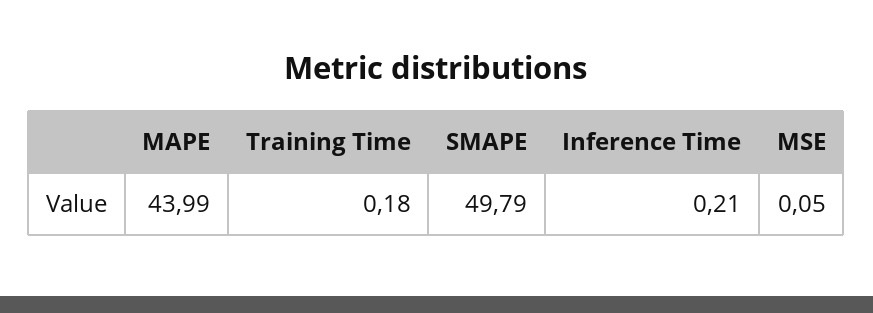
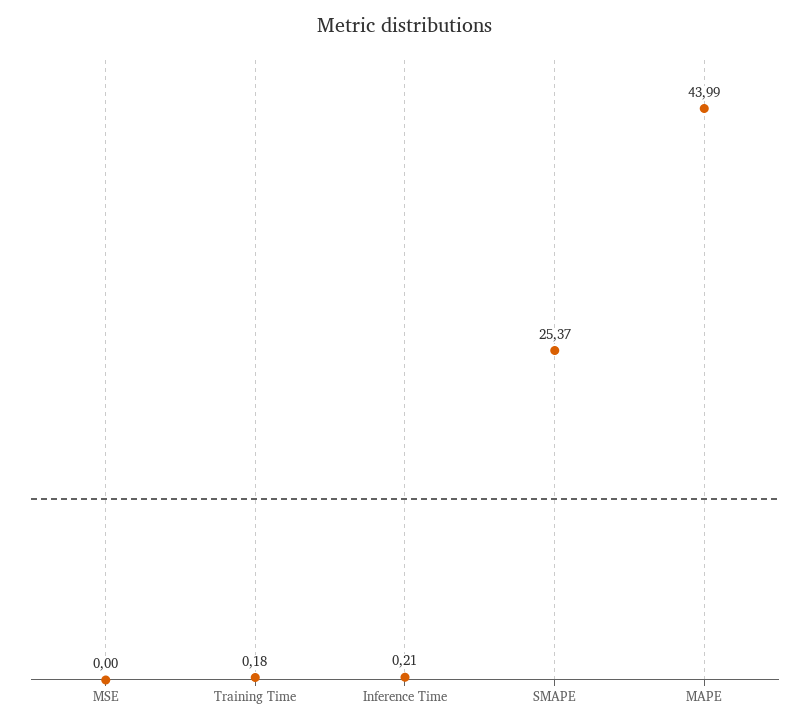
  {
    "MAPE": 43.99,
    "Training Time": 0.18,
-   "SMAPE": 49.79,
+   "SMAPE": 25.37,
    "Inference Time": 0.21,
-   "MSE": 0.05
+   "MSE": 0
  }

